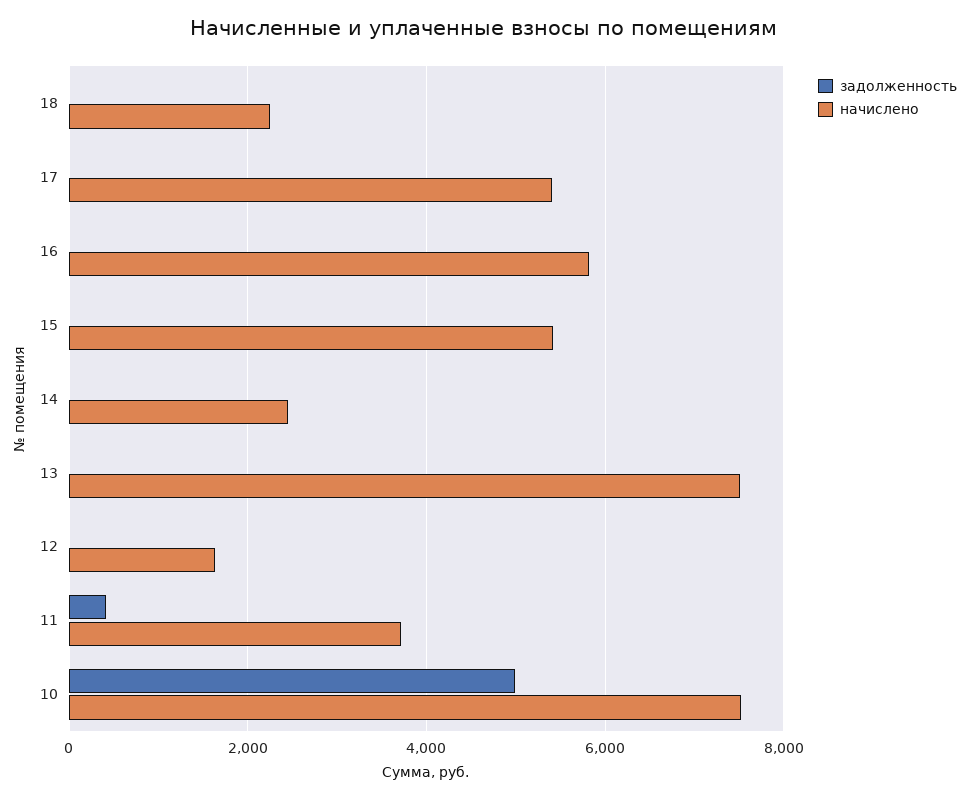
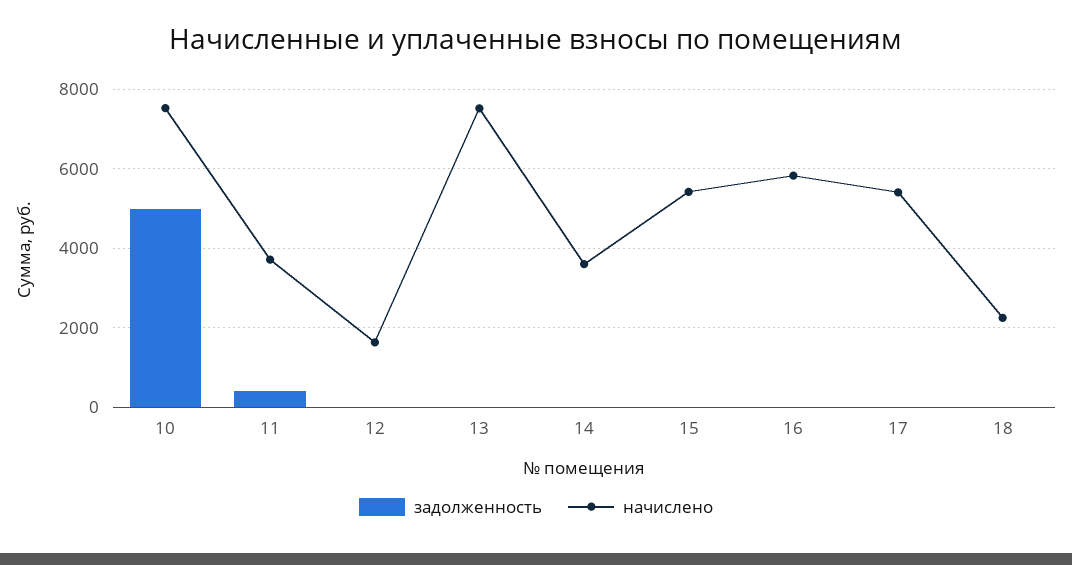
  {
    "задолженность": {
      "18": 0,
      "17": 0,
      "16": 0,
      "15": 0,
      "14": 0,
      "13": 0,
      "12": 0,
      "11": 400,
      "10": 5000
    },
    "начислено": {
      "18": 2200,
      "17": 5400,
      "16": 5800,
      "15": 5400,
-     "14": 2400,
+     "14": 3600,
      "13": 7600,
      "12": 1600,
      "11": 3800,
      "10": 7600
    }
  }

